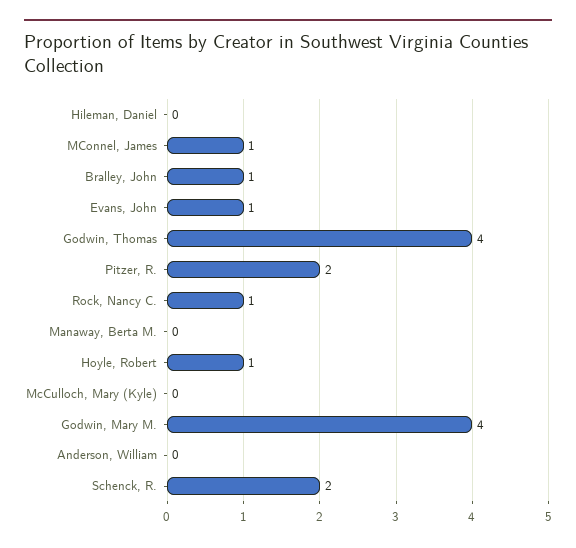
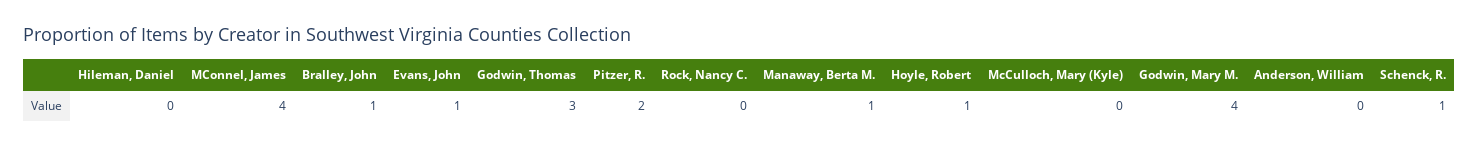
  {
    "Hileman, Daniel": 0,
-   "MConnel, James": 1,
+   "MConnel, James": 4,
    "Bralley, John": 1,
    "Evans, John": 1,
-   "Godwin, Thomas": 4,
+   "Godwin, Thomas": 3,
    "Pitzer, R.": 2,
-   "Rock, Nancy C.": 1,
+   "Rock, Nancy C.": 0,
-   "Manaway, Berta M.": 0,
+   "Manaway, Berta M.": 1,
    "Hoyle, Robert": 1,
    "McCulloch, Mary (Kyle)": 0,
    "Godwin, Mary M.": 4,
    "Anderson, William": 0,
-   "Schenck, R.": 2
+   "Schenck, R.": 1
  }

